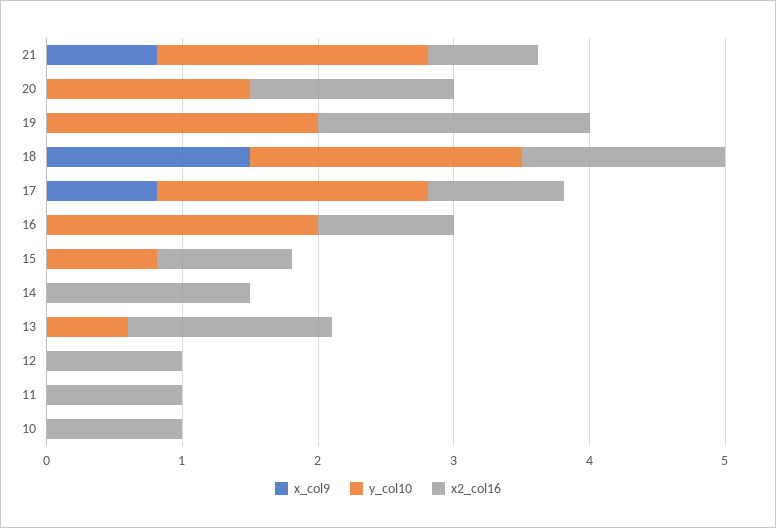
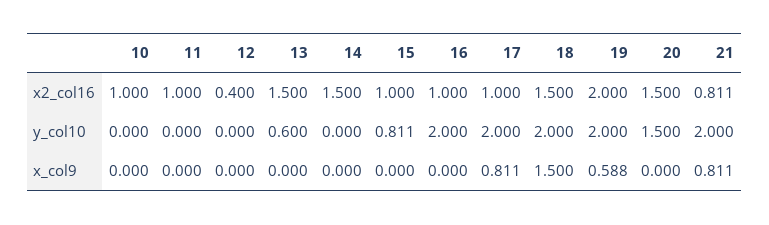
  {
    "x_col9": {
      "21": 0.811,
      "20": 0,
-     "19": 0,
+     "19": 0.588,
      "18": 1.5,
      "17": 0.811,
      "16": 0,
      "15": 0,
      "14": 0,
      "13": 0,
      "12": 0,
      "11": 0,
      "10": 0
    },
    "y_col10": {
      "21": 2,
      "20": 1.5,
      "19": 2,
      "18": 2,
      "17": 2,
      "16": 2,
      "15": 0.811,
      "14": 0,
      "13": 0.6,
      "12": 0,
      "11": 0,
      "10": 0
    },
    "x2_col16": {
      "21": 0.811,
      "20": 1.5,
      "19": 2,
      "18": 1.5,
      "17": 1,
      "16": 1,
      "15": 1,
      "14": 1.5,
      "13": 1.5,
-     "12": 1,
+     "12": 0.4,
      "11": 1,
      "10": 1
    }
  }

